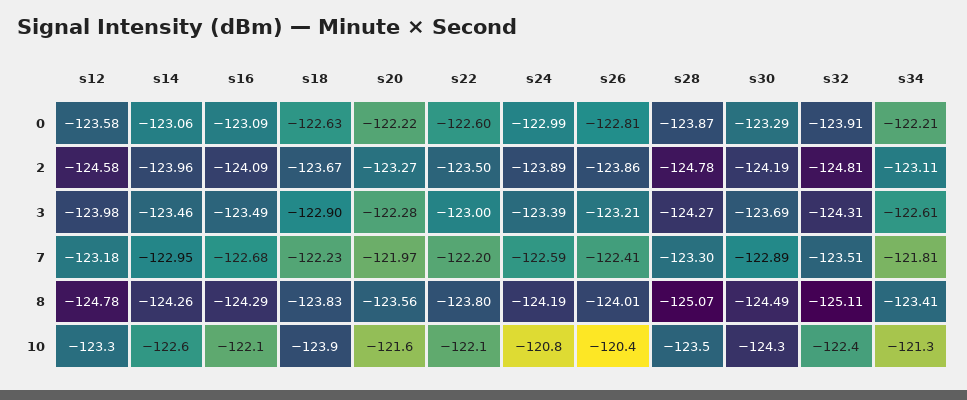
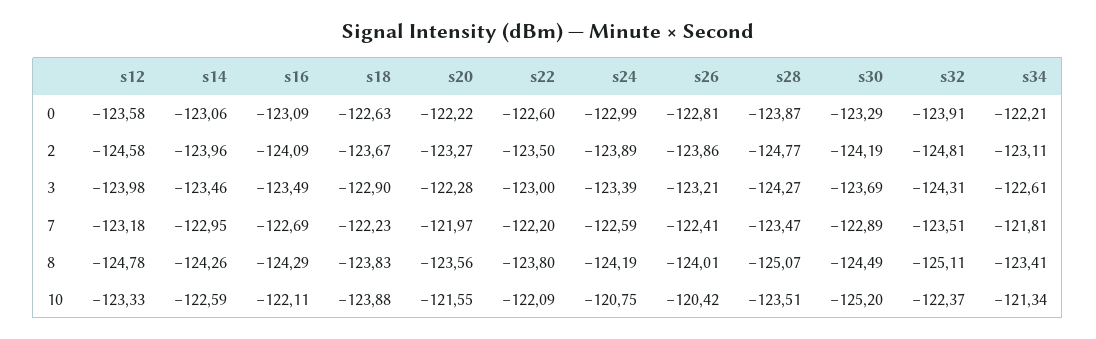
  {
    "s12": {
      "0": -123.58,
      "2": -124.58,
      "3": -123.98,
      "7": -123.18,
      "8": -124.78,
      "10": -123.33
    },
    "s14": {
      "0": -123.06,
      "2": -123.96,
      "3": -123.46,
      "7": -122.95,
      "8": -124.26,
      "10": -122.59
    },
    "s16": {
      "0": -123.09,
      "2": -124.09,
      "3": -123.49,
-     "7": -122.68,
+     "7": -122.69,
      "8": -124.29,
      "10": -122.11
    },
    "s18": {
      "0": -122.63,
      "2": -123.67,
      "3": -122.9,
      "7": -122.23,
      "8": -123.83,
      "10": -123.88
    },
    "s20": {
      "0": -122.22,
      "2": -123.27,
      "3": -122.28,
      "7": -121.97,
      "8": -123.56,
      "10": -121.55
    },
    "s22": {
      "0": -122.6,
      "2": -123.5,
      "3": -123,
      "7": -122.2,
      "8": -123.8,
      "10": -122.09
    },
    "s24": {
      "0": -122.99,
      "2": -123.89,
      "3": -123.39,
      "7": -122.59,
      "8": -124.19,
      "10": -120.75
    },
    "s26": {
      "0": -122.81,
      "2": -123.86,
      "3": -123.21,
      "7": -122.41,
      "8": -124.01,
      "10": -120.42
    },
    "s28": {
      "0": -123.87,
-     "2": -124.78,
+     "2": -124.77,
      "3": -124.27,
-     "7": -123.3,
+     "7": -123.47,
      "8": -125.07,
      "10": -123.51
    },
    "s30": {
      "0": -123.29,
      "2": -124.19,
      "3": -123.69,
      "7": -122.89,
      "8": -124.49,
-     "10": -124.3
+     "10": -125.2
    },
    "s32": {
      "0": -123.91,
      "2": -124.81,
      "3": -124.31,
      "7": -123.51,
      "8": -125.11,
      "10": -122.37
    },
    "s34": {
      "0": -122.21,
      "2": -123.11,
      "3": -122.61,
      "7": -121.81,
      "8": -123.41,
      "10": -121.34
    }
  }

